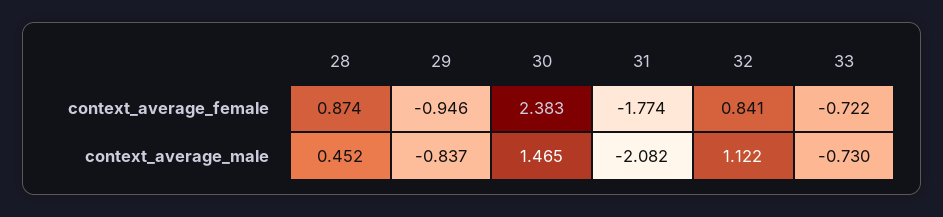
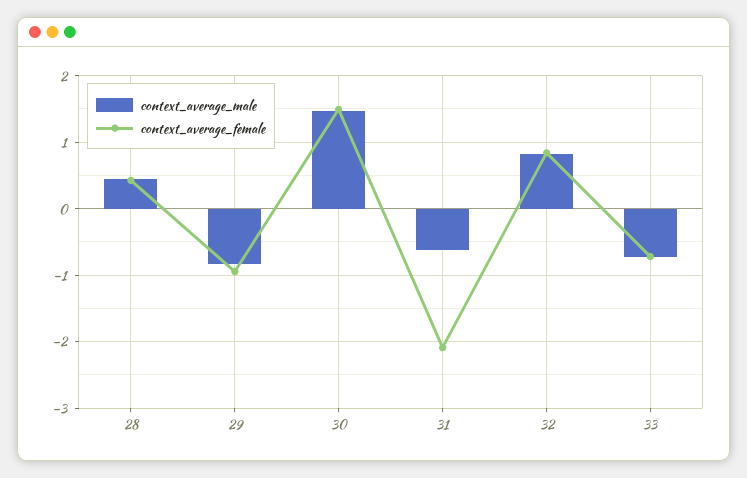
  {
    "context_average_female": {
-     "28": 0.874,
+     "28": 0.4,
      "29": -0.946,
-     "30": 2.383,
+     "30": 1.5,
-     "31": -1.774,
+     "31": -2.1,
      "32": 0.841,
      "33": -0.722
    },
    "context_average_male": {
      "28": 0.452,
      "29": -0.837,
      "30": 1.465,
-     "31": -2.082,
+     "31": -0.6,
-     "32": 1.122,
+     "32": 0.8,
      "33": -0.73
    }
  }

